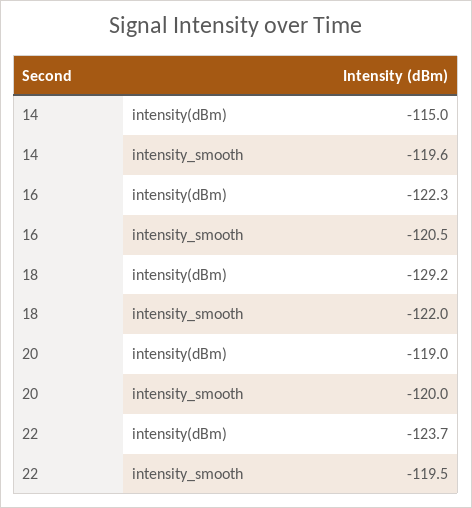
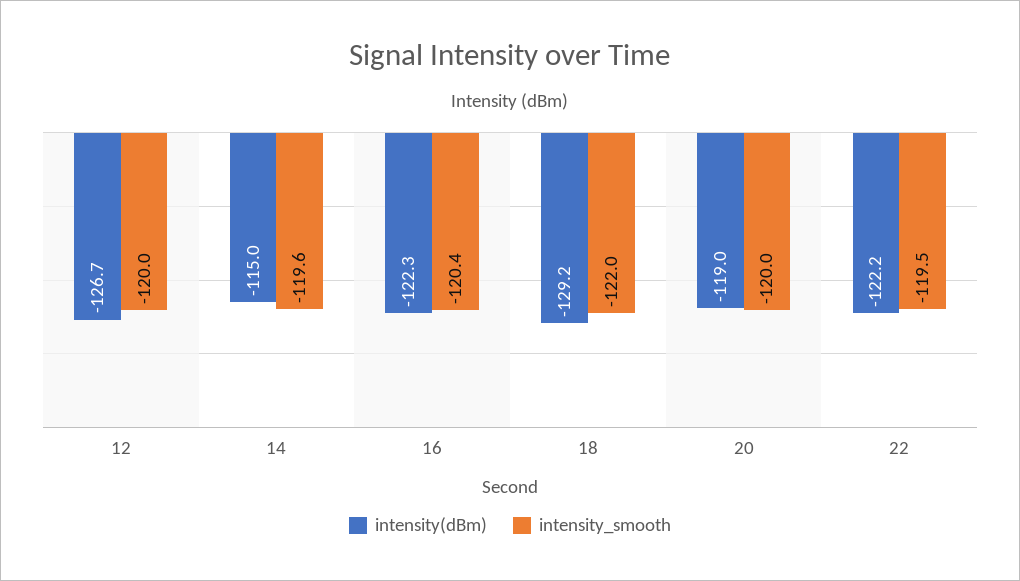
  {
    "intensity(dBm)": {
      "14": -115,
      "16": -122.3,
      "18": -129.2,
      "20": -119,
-     "22": -123.7
+     "22": -122.2,
+     "12": -126.7
    },
    "intensity_smooth": {
      "14": -119.6,
-     "16": -120.5,
+     "16": -120.4,
      "18": -122,
      "20": -120,
-     "22": -119.5
+     "22": -119.5,
+     "12": -120
    }
  }

